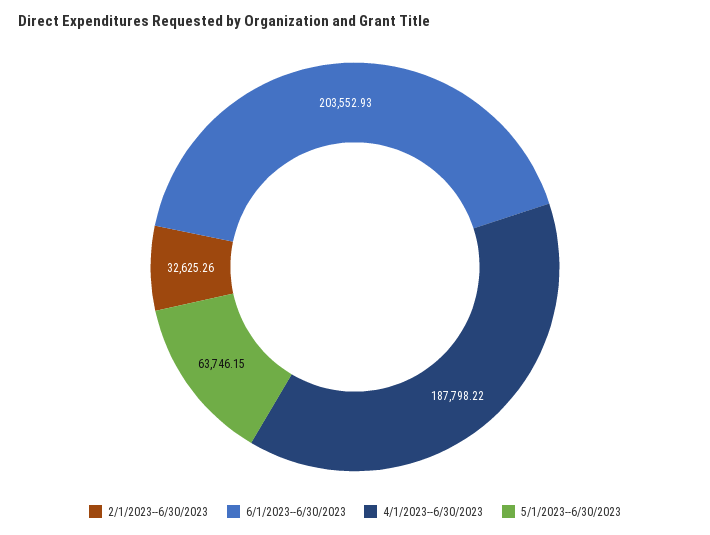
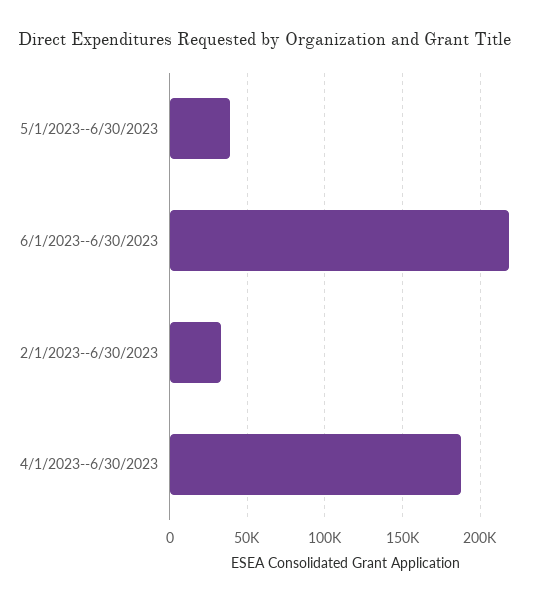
  {
    "2/1/2023--6/30/2023": 32625.26,
-   "6/1/2023--6/30/2023": 203552.93,
+   "6/1/2023--6/30/2023": 220000,
    "4/1/2023--6/30/2023": 187798.22,
-   "5/1/2023--6/30/2023": 63746.15
+   "5/1/2023--6/30/2023": 40000
  }

